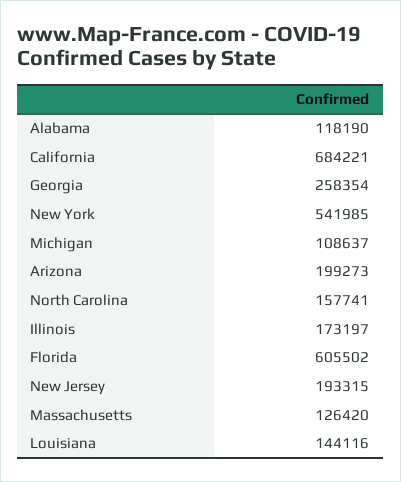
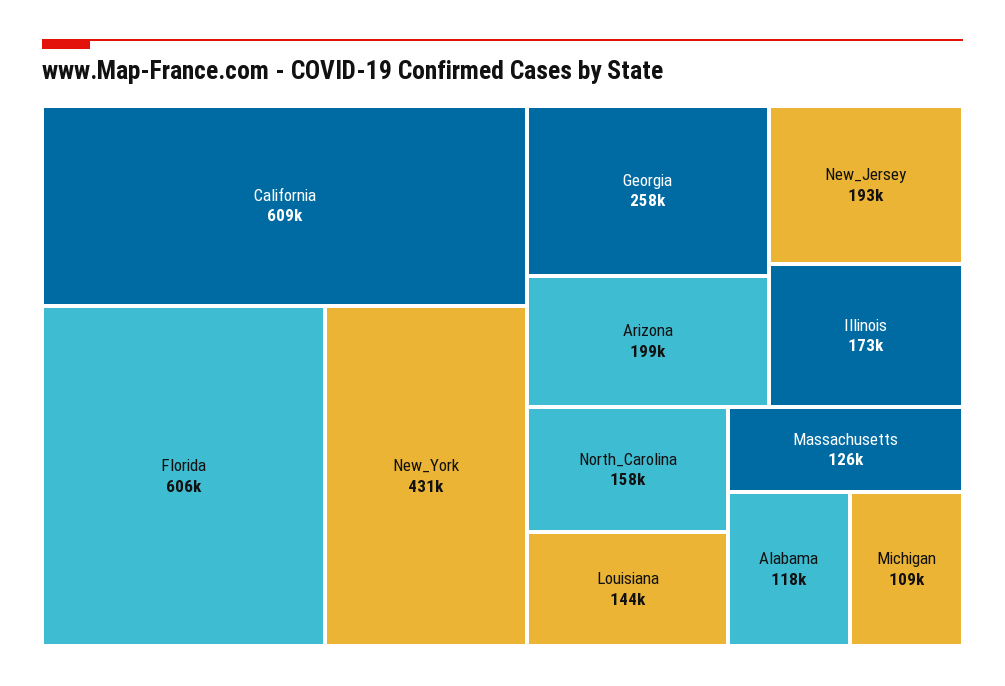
  {
    "Alabama": 118190,
-   "California": 684221,
+   "California": 609000,
    "Georgia": 258354,
-   "New York": 541985,
+   "New York": 431000,
    "Michigan": 108637,
    "Arizona": 199273,
    "North Carolina": 157741,
    "Illinois": 173197,
    "Florida": 605502,
    "New Jersey": 193315,
    "Massachusetts": 126420,
    "Louisiana": 144116
  }

